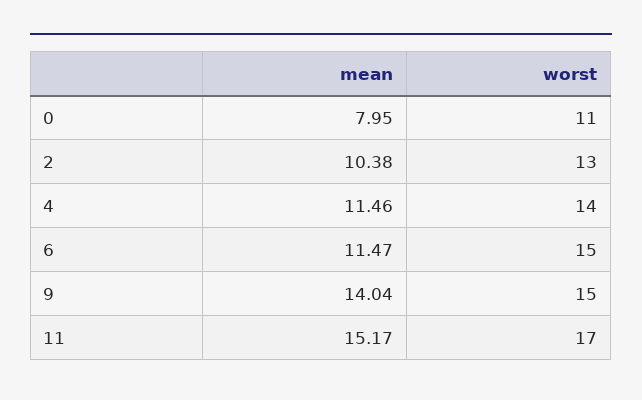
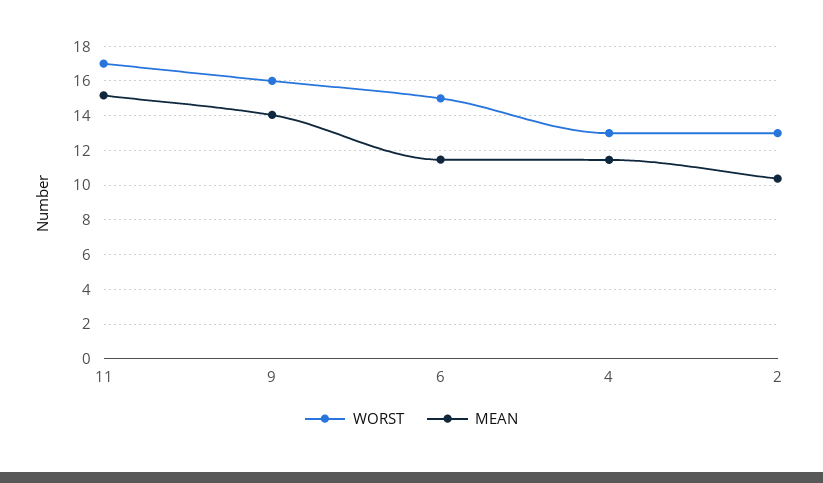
  {
    "mean": {
-     "0": 7.95,
      "2": 10.38,
      "4": 11.46,
      "6": 11.47,
      "9": 14.04,
      "11": 15.17
    },
    "worst": {
-     "0": 11,
      "2": 13,
-     "4": 14,
+     "4": 13,
      "6": 15,
-     "9": 15,
+     "9": 16,
      "11": 17
    }
  }

